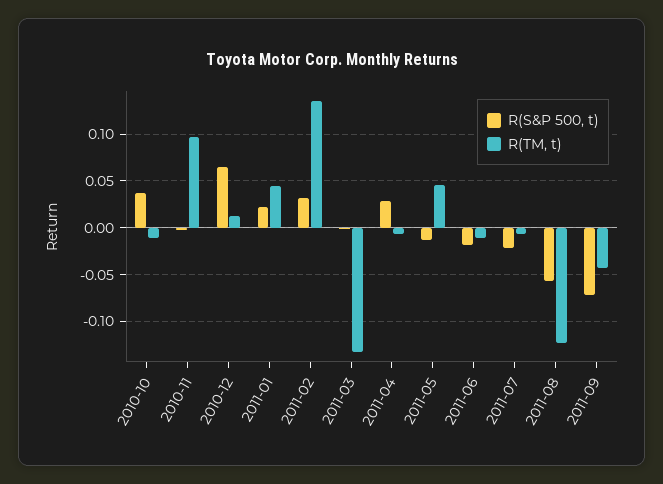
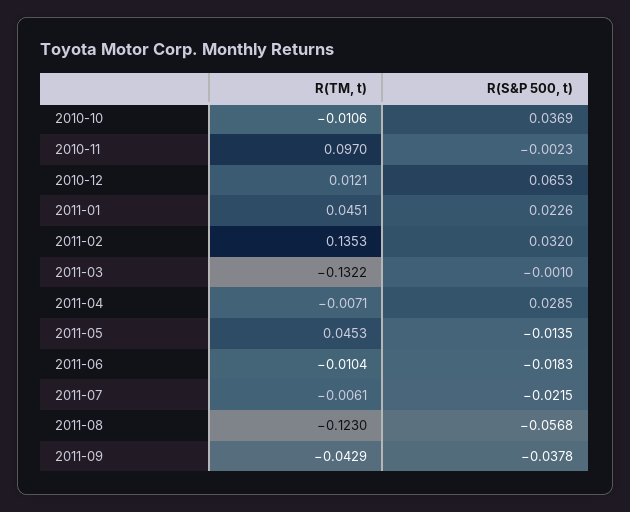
  {
    "R(S&P 500, t)": {
      "2010-10": 0.0369,
      "2010-11": -0.0023,
      "2010-12": 0.0653,
      "2011-01": 0.0226,
      "2011-02": 0.032,
      "2011-03": -0.001,
      "2011-04": 0.0285,
      "2011-05": -0.0135,
      "2011-06": -0.0183,
      "2011-07": -0.0215,
      "2011-08": -0.0568,
-     "2011-09": -0.07
+     "2011-09": -0.0378
    },
    "R(TM, t)": {
      "2010-10": -0.0106,
      "2010-11": 0.097,
      "2010-12": 0.0121,
      "2011-01": 0.0451,
      "2011-02": 0.1353,
      "2011-03": -0.1322,
      "2011-04": -0.0071,
      "2011-05": 0.0453,
      "2011-06": -0.0104,
      "2011-07": -0.0061,
      "2011-08": -0.123,
      "2011-09": -0.0429
    }
  }

